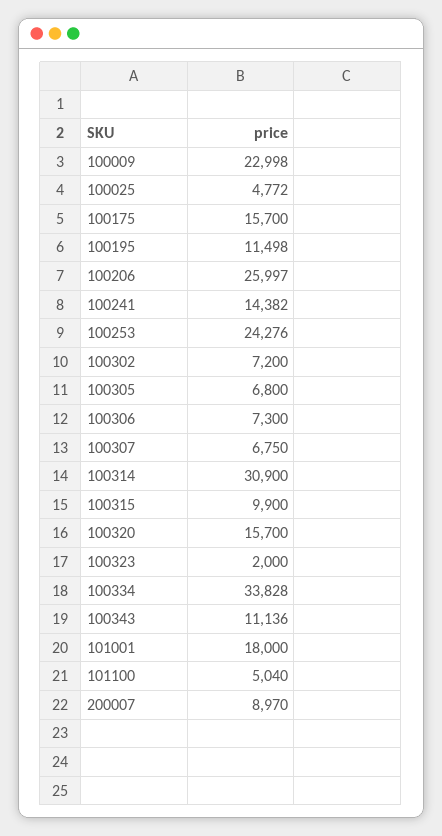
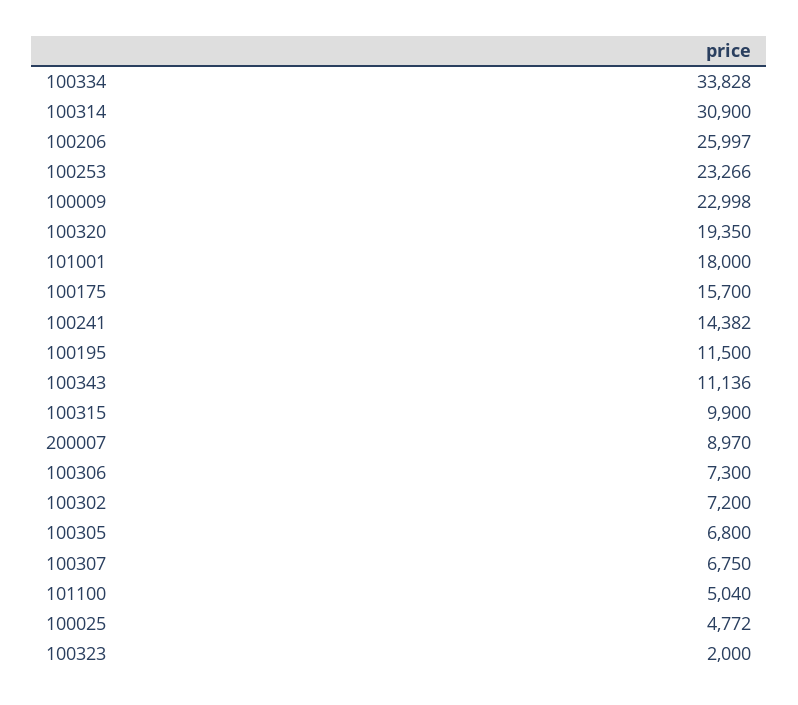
  {
    "100009": 22998,
    "100025": 4772,
    "100175": 15700,
-   "100195": 11498,
+   "100195": 11500,
    "100206": 25997,
    "100241": 14382,
-   "100253": 24276,
+   "100253": 23266,
    "100302": 7200,
    "100305": 6800,
    "100306": 7300,
    "100307": 6750,
    "100314": 30900,
    "100315": 9900,
-   "100320": 15700,
+   "100320": 19350,
    "100323": 2000,
    "100334": 33828,
    "100343": 11136,
    "101001": 18000,
    "101100": 5040,
    "200007": 8970
  }

